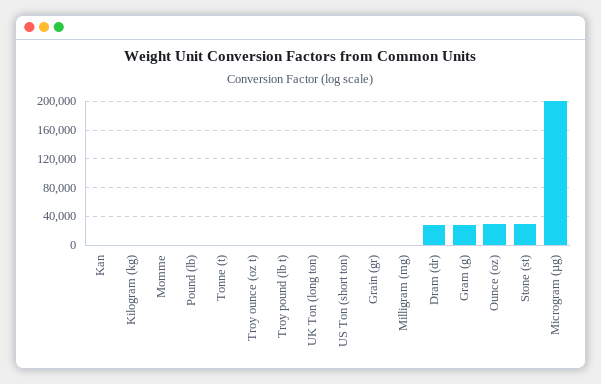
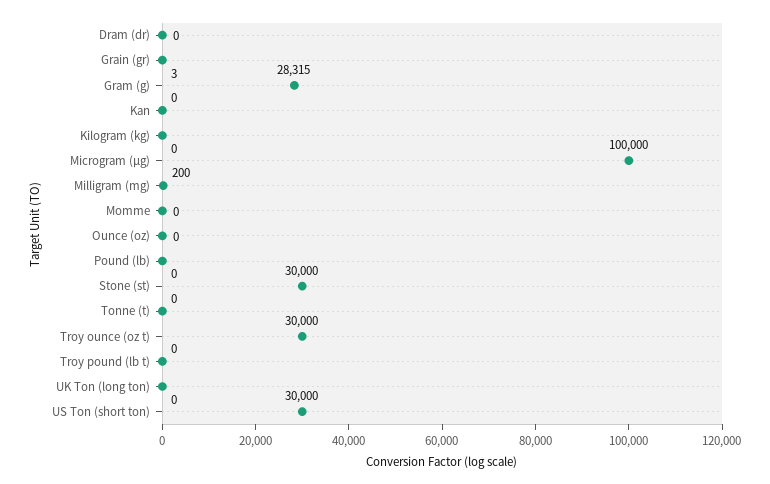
  {
    "Kan": 0,
    "Kilogram (kg)": 0,
    "Momme": 0,
    "Pound (lb)": 0,
    "Tonne (t)": 0,
-   "Troy ounce (oz t)": 0,
+   "Troy ounce (oz t)": 30000,
    "Troy pound (lb t)": 0,
    "UK Ton (long ton)": 0,
-   "US Ton (short ton)": 0,
+   "US Ton (short ton)": 30000,
    "Grain (gr)": 3,
    "Milligram (mg)": 200,
-   "Dram (dr)": 30000,
+   "Dram (dr)": 0,
    "Gram (g)": 28315,
-   "Ounce (oz)": 30000,
+   "Ounce (oz)": 0,
    "Stone (st)": 30000,
-   "Microgram (µg)": 200000
+   "Microgram (µg)": 100000
  }

